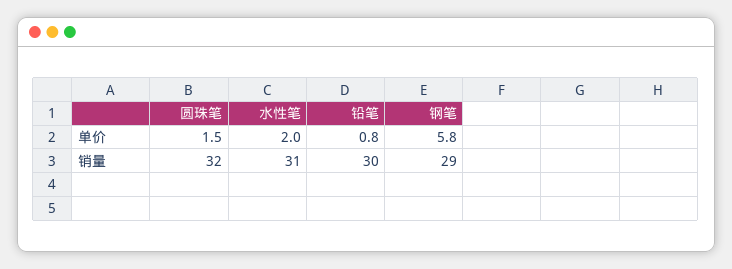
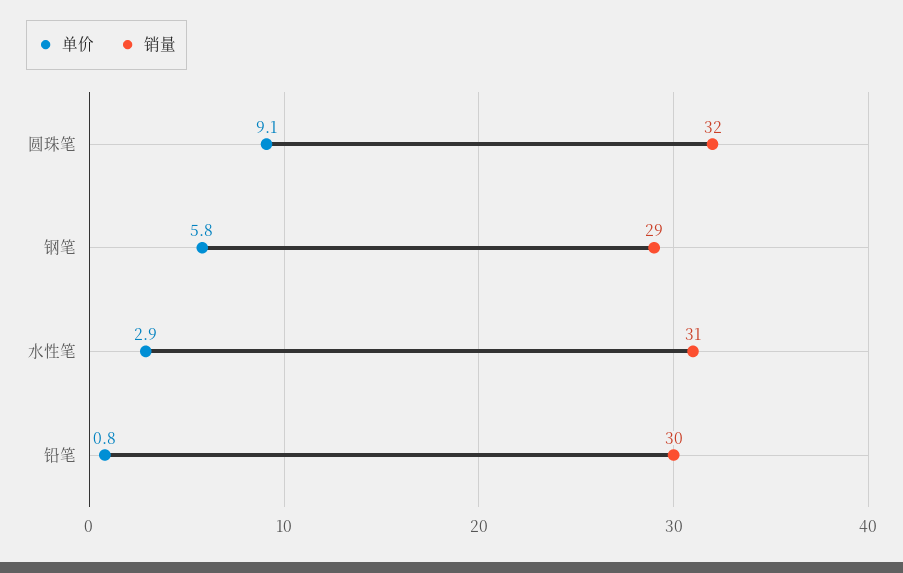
  {
    "单价": {
-     "圆珠笔": 1.5,
+     "圆珠笔": 9.1,
-     "水性笔": 2,
+     "水性笔": 2.9,
      "铅笔": 0.8,
      "钢笔": 5.8
    },
    "销量": {
      "圆珠笔": 32,
      "水性笔": 31,
      "铅笔": 30,
      "钢笔": 29
    }
  }

